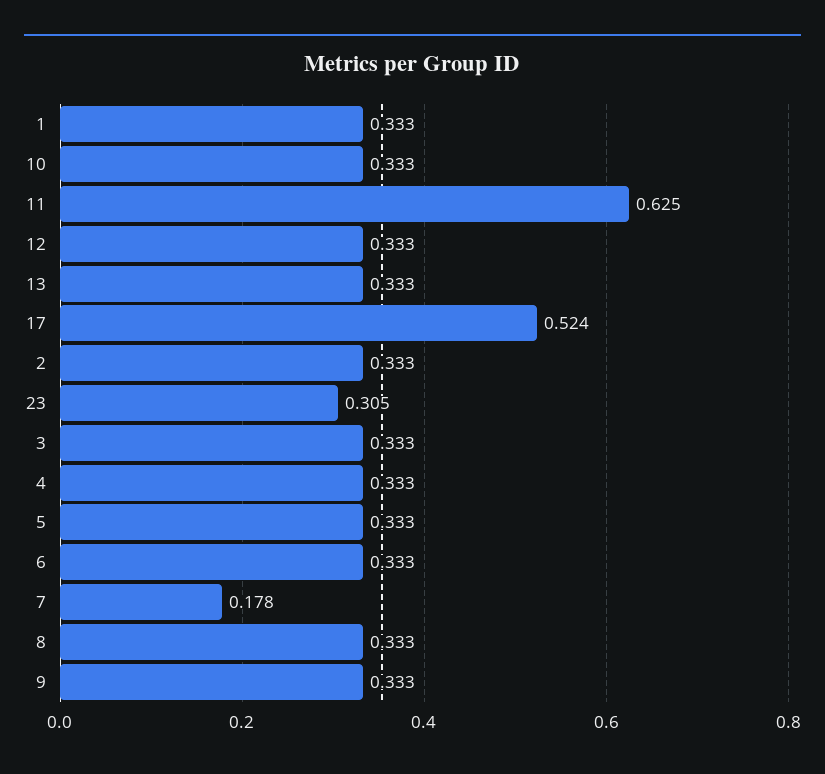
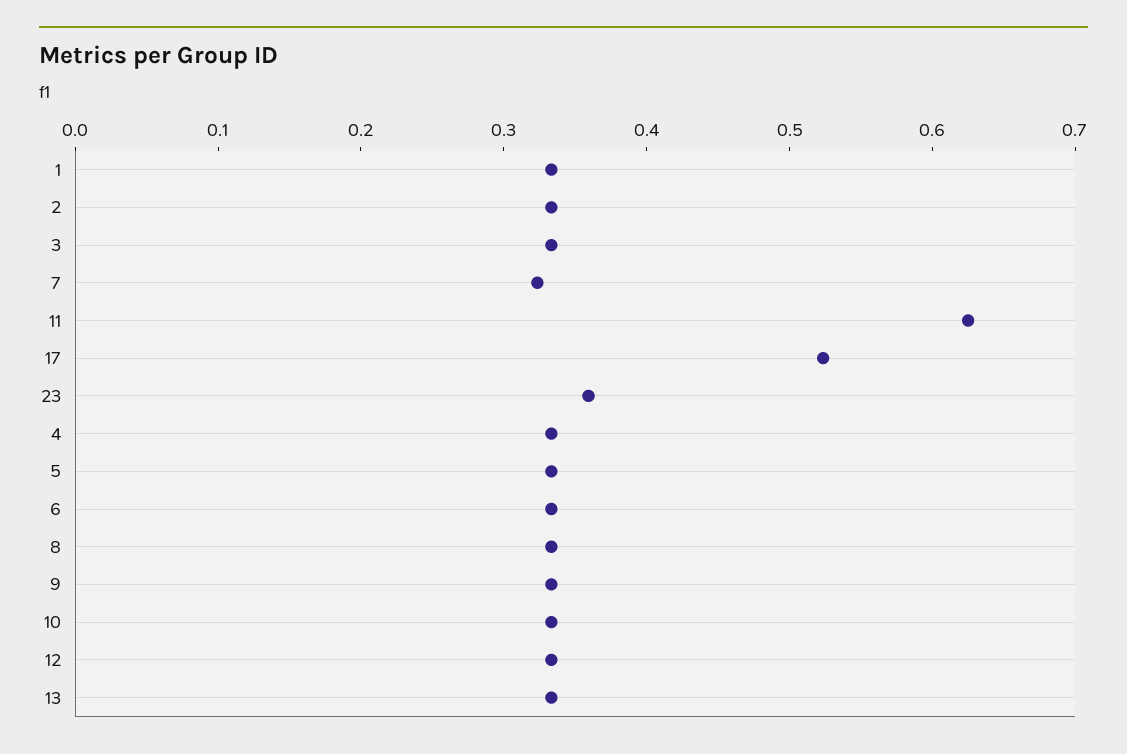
  {
    "1": 0.333,
    "10": 0.333,
    "11": 0.625,
    "12": 0.333,
    "13": 0.333,
    "17": 0.524,
    "2": 0.333,
-   "23": 0.305,
+   "23": 0.36,
    "3": 0.333,
    "4": 0.333,
    "5": 0.333,
    "6": 0.333,
-   "7": 0.178,
+   "7": 0.32,
    "8": 0.333,
    "9": 0.333
  }

